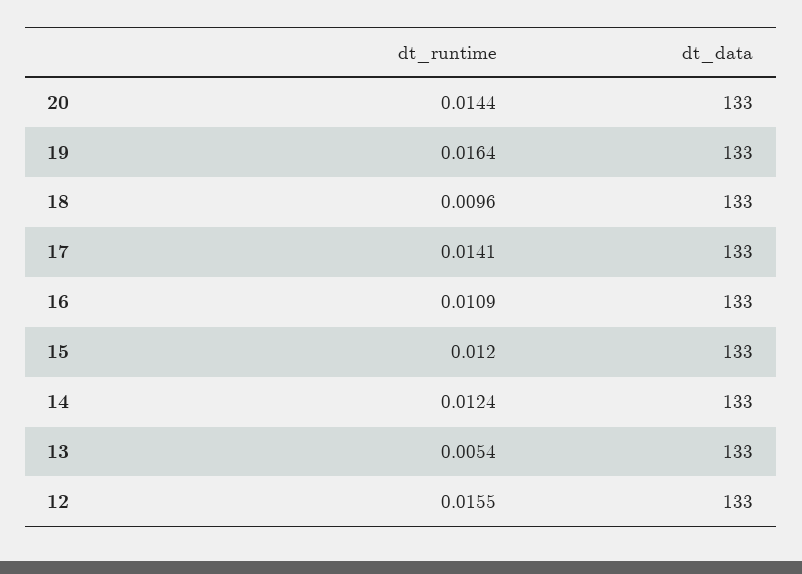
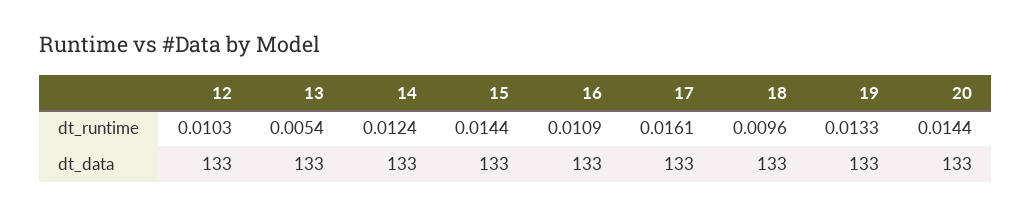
  {
    "dt_runtime": {
      "20": 0.0144,
-     "19": 0.0164,
+     "19": 0.0133,
      "18": 0.0096,
-     "17": 0.0141,
+     "17": 0.0161,
      "16": 0.0109,
-     "15": 0.012,
+     "15": 0.0144,
      "14": 0.0124,
      "13": 0.0054,
-     "12": 0.0155
+     "12": 0.0103
    },
    "dt_data": {
      "20": 133,
      "19": 133,
      "18": 133,
      "17": 133,
      "16": 133,
      "15": 133,
      "14": 133,
      "13": 133,
      "12": 133
    }
  }

